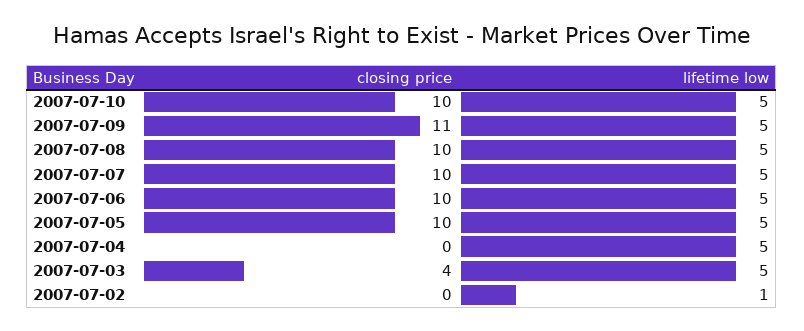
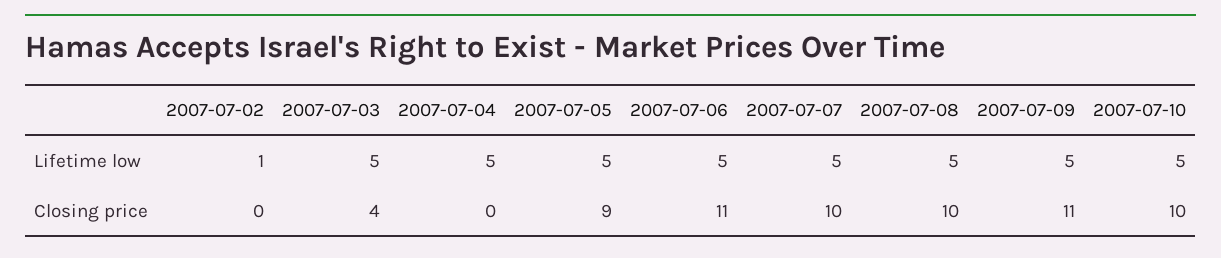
  {
    "closing price": {
      "2007-07-10": 10,
      "2007-07-09": 11,
      "2007-07-08": 10,
      "2007-07-07": 10,
-     "2007-07-06": 10,
+     "2007-07-06": 11,
-     "2007-07-05": 10,
+     "2007-07-05": 9,
      "2007-07-04": 0,
      "2007-07-03": 4,
      "2007-07-02": 0
    },
    "lifetime low": {
      "2007-07-10": 5,
      "2007-07-09": 5,
      "2007-07-08": 5,
      "2007-07-07": 5,
      "2007-07-06": 5,
      "2007-07-05": 5,
      "2007-07-04": 5,
      "2007-07-03": 5,
      "2007-07-02": 1
    }
  }

